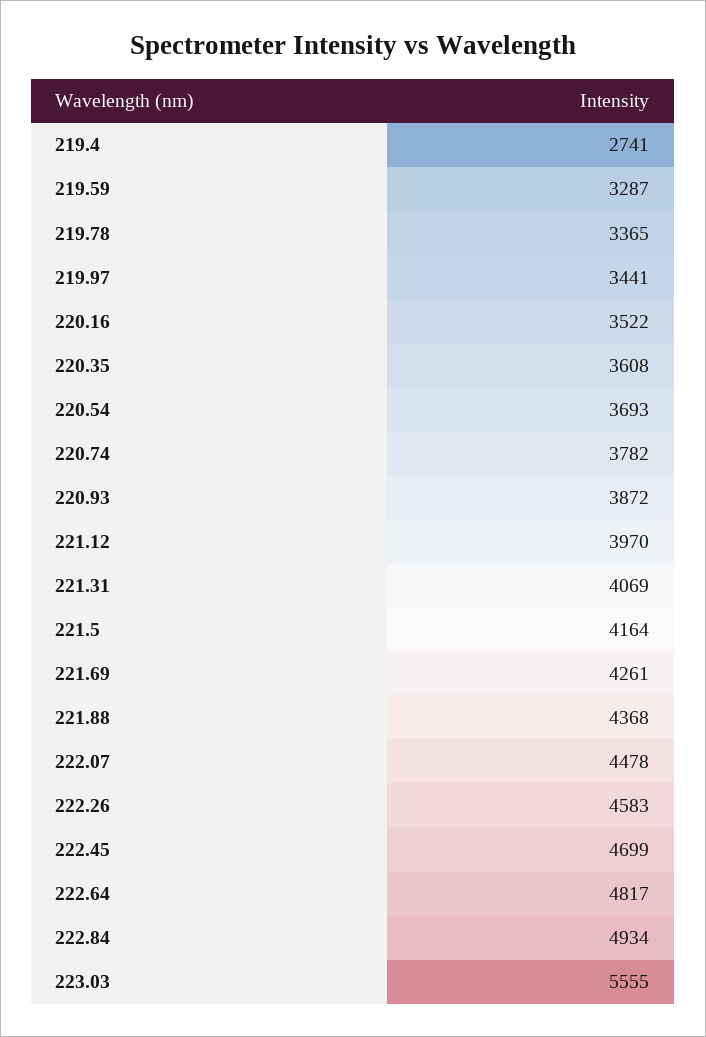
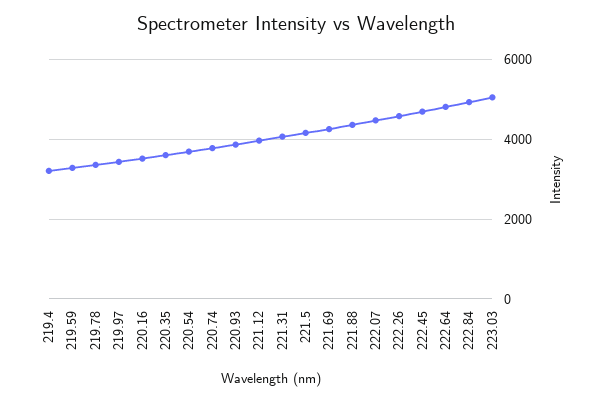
  {
-   "219.4": 2741,
+   "219.4": 3200,
    "219.59": 3287,
    "219.78": 3365,
    "219.97": 3441,
    "220.16": 3522,
    "220.35": 3608,
    "220.54": 3693,
    "220.74": 3782,
    "220.93": 3872,
    "221.12": 3970,
    "221.31": 4069,
    "221.5": 4164,
    "221.69": 4261,
    "221.88": 4368,
    "222.07": 4478,
    "222.26": 4583,
    "222.45": 4699,
    "222.64": 4817,
    "222.84": 4934,
-   "223.03": 5555
+   "223.03": 5000
  }

